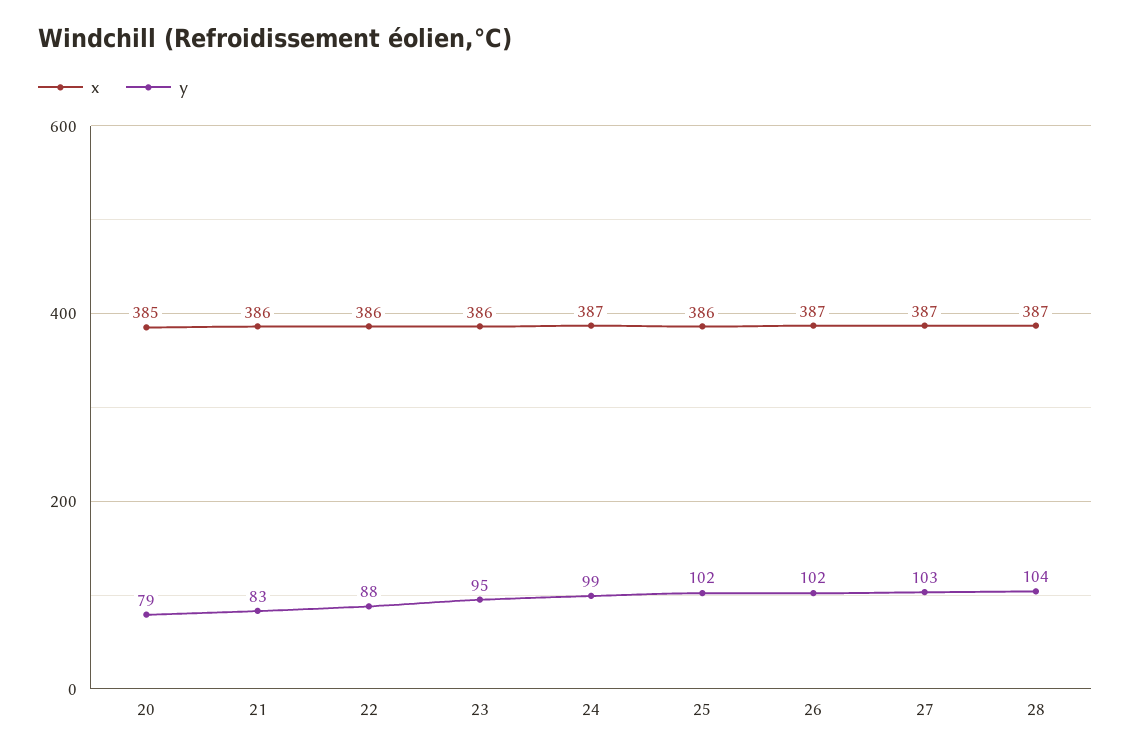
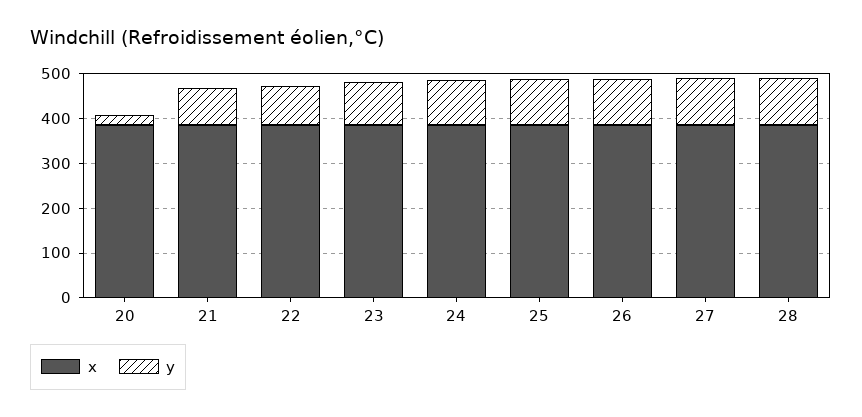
  {
    "x": {
      "20": 385,
      "21": 386,
      "22": 386,
      "23": 386,
      "24": 387,
      "25": 386,
      "26": 387,
      "27": 387,
      "28": 387
    },
    "y": {
-     "20": 79,
+     "20": 20,
      "21": 83,
      "22": 88,
      "23": 95,
      "24": 99,
      "25": 102,
      "26": 102,
      "27": 103,
      "28": 104
    }
  }

